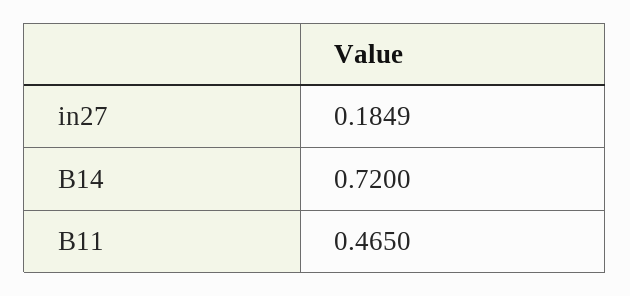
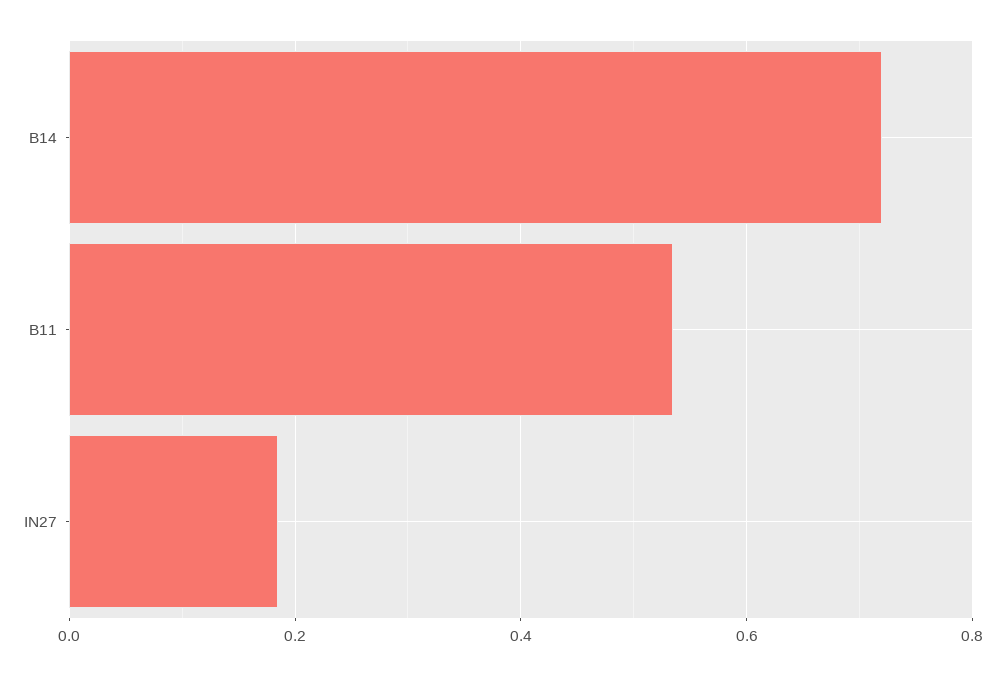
  {
    "in27": 0.1849,
    "B14": 0.72,
-   "B11": 0.465
+   "B11": 0.54
  }

